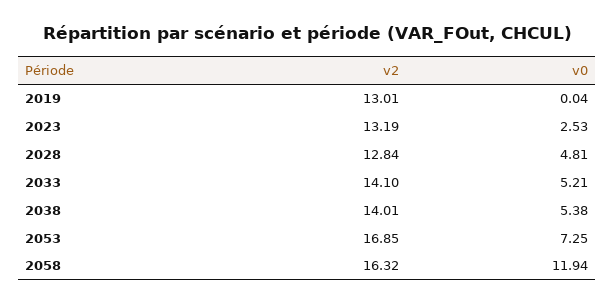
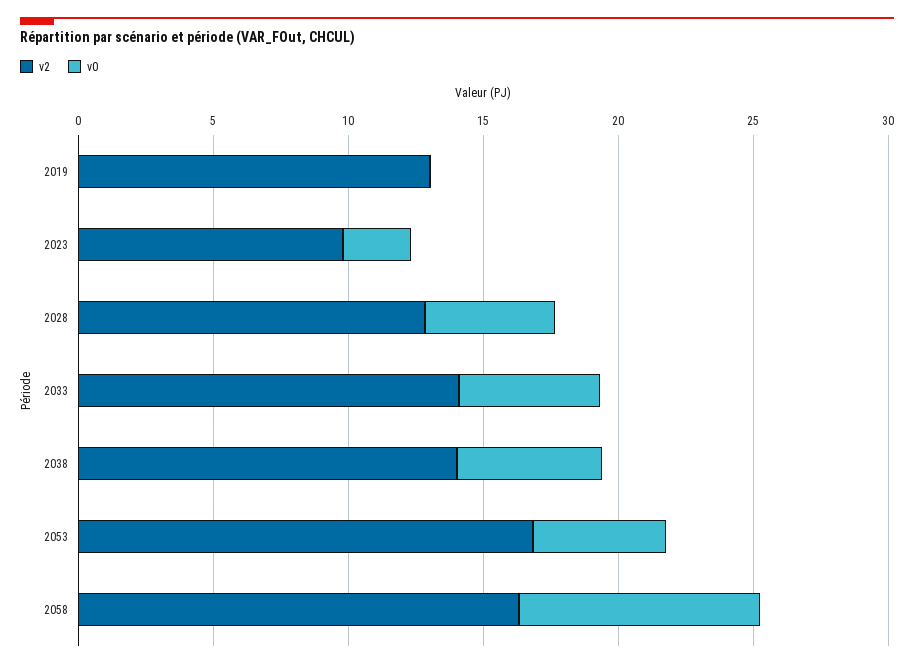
  {
    "v2": {
      "2019": 13.01,
-     "2023": 13.19,
+     "2023": 10,
      "2028": 12.84,
      "2033": 14.1,
      "2038": 14.01,
      "2053": 16.85,
      "2058": 16.32
    },
    "v0": {
      "2019": 0.04,
      "2023": 2.53,
      "2028": 4.81,
      "2033": 5.21,
      "2038": 5.38,
-     "2053": 7.25,
+     "2053": 5,
-     "2058": 11.94
+     "2058": 9
    }
  }

